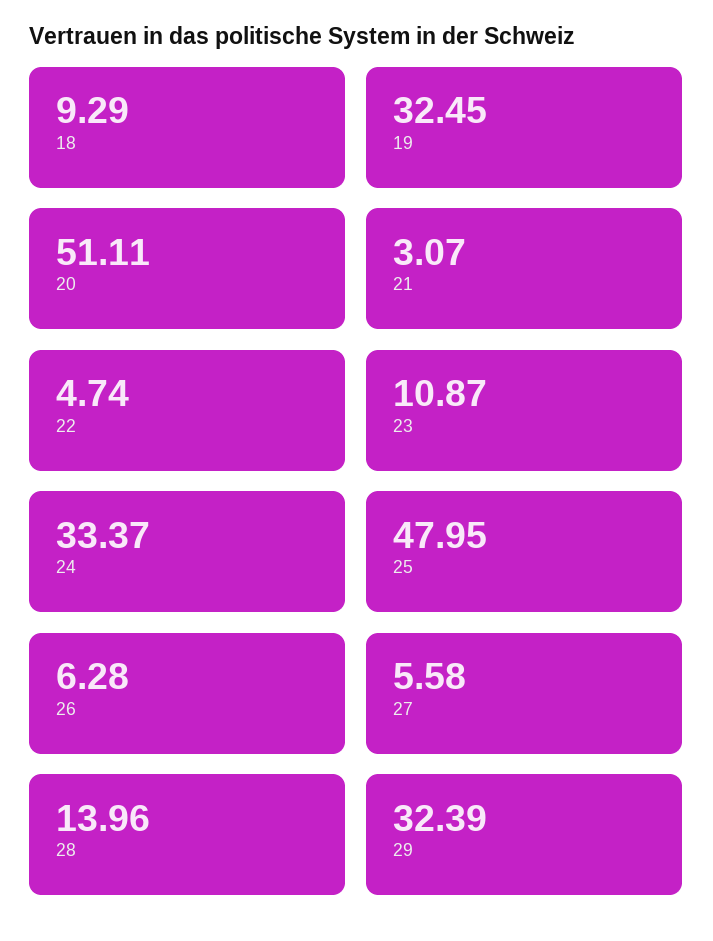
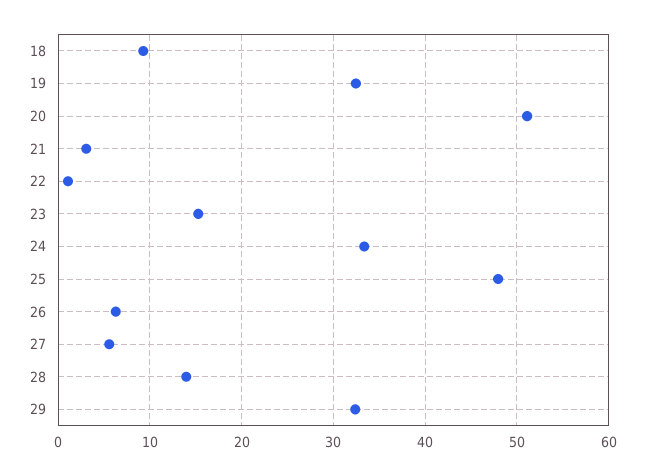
  {
    "18": 9.29,
    "19": 32.45,
    "20": 51.11,
    "21": 3.07,
-   "22": 4.74,
+   "22": 1,
-   "23": 10.87,
+   "23": 15,
    "24": 33.37,
    "25": 47.95,
    "26": 6.28,
    "27": 5.58,
    "28": 13.96,
    "29": 32.39
  }

